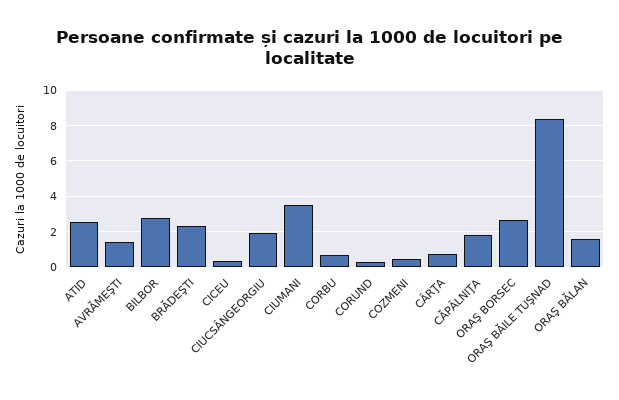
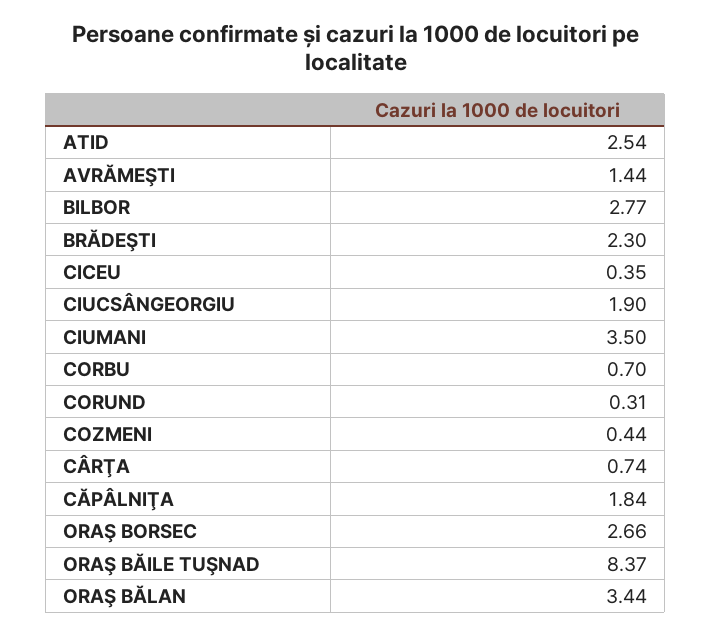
  {
    "ATID": 2.54,
    "AVRĂMEŞTI": 1.44,
    "BILBOR": 2.77,
    "BRĂDEŞTI": 2.3,
    "CICEU": 0.35,
    "CIUCSÂNGEORGIU": 1.9,
    "CIUMANI": 3.5,
    "CORBU": 0.7,
    "CORUND": 0.31,
    "COZMENI": 0.44,
    "CÂRŢA": 0.74,
    "CĂPÂLNIŢA": 1.84,
    "ORAŞ BORSEC": 2.66,
    "ORAŞ BĂILE TUŞNAD": 8.37,
-   "ORAŞ BĂLAN": 1.5
+   "ORAŞ BĂLAN": 3.44
  }

